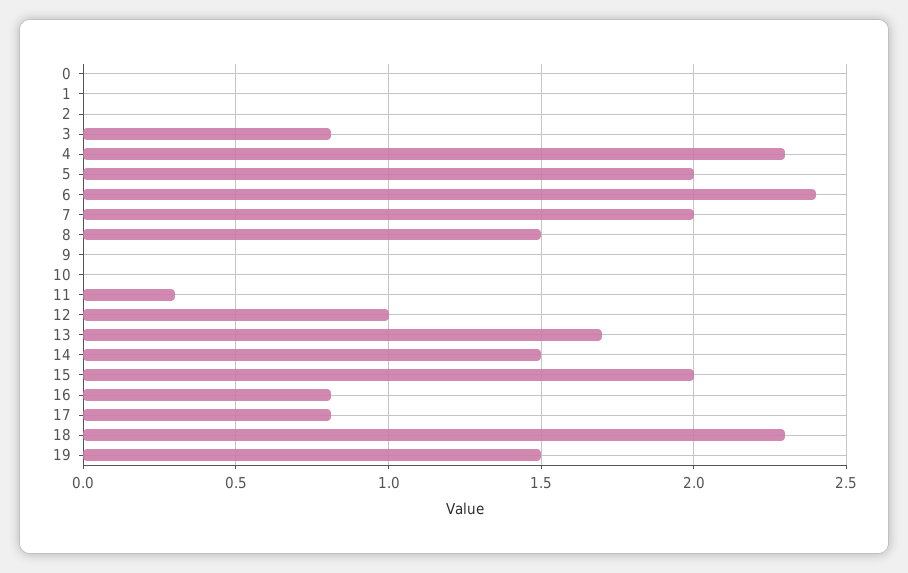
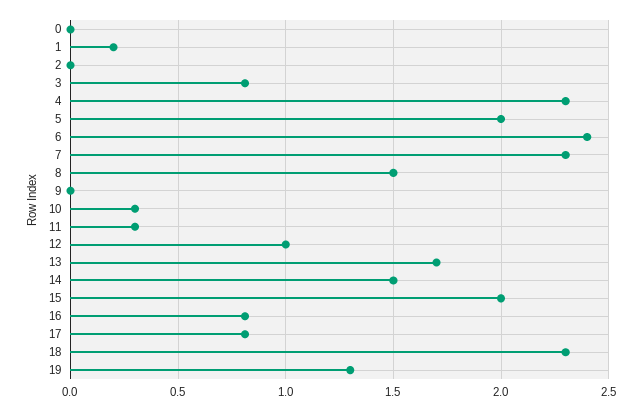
  {
    "0": 0,
-   "1": 0,
+   "1": 0.2,
    "2": 0,
    "3": 0.8,
    "4": 2.3,
    "5": 2,
    "6": 2.4,
-   "7": 2,
+   "7": 2.3,
    "8": 1.5,
    "9": 0,
-   "10": 0,
+   "10": 0.3,
    "11": 0.3,
    "12": 1,
    "13": 1.7,
    "14": 1.5,
    "15": 2,
    "16": 0.8,
    "17": 0.8,
    "18": 2.3,
-   "19": 1.5
+   "19": 1.3
  }

